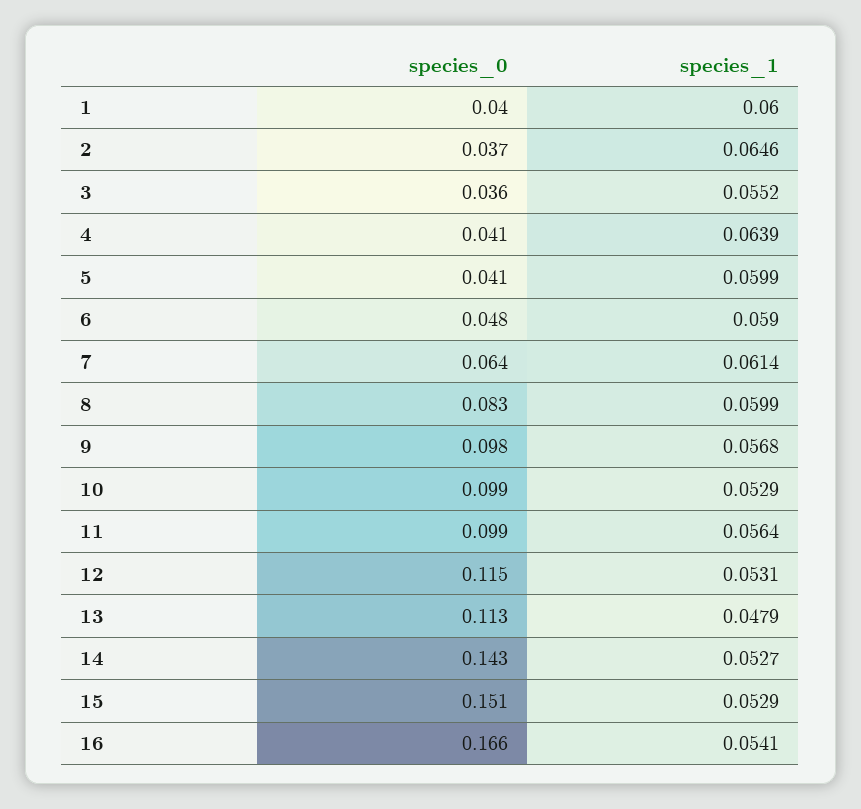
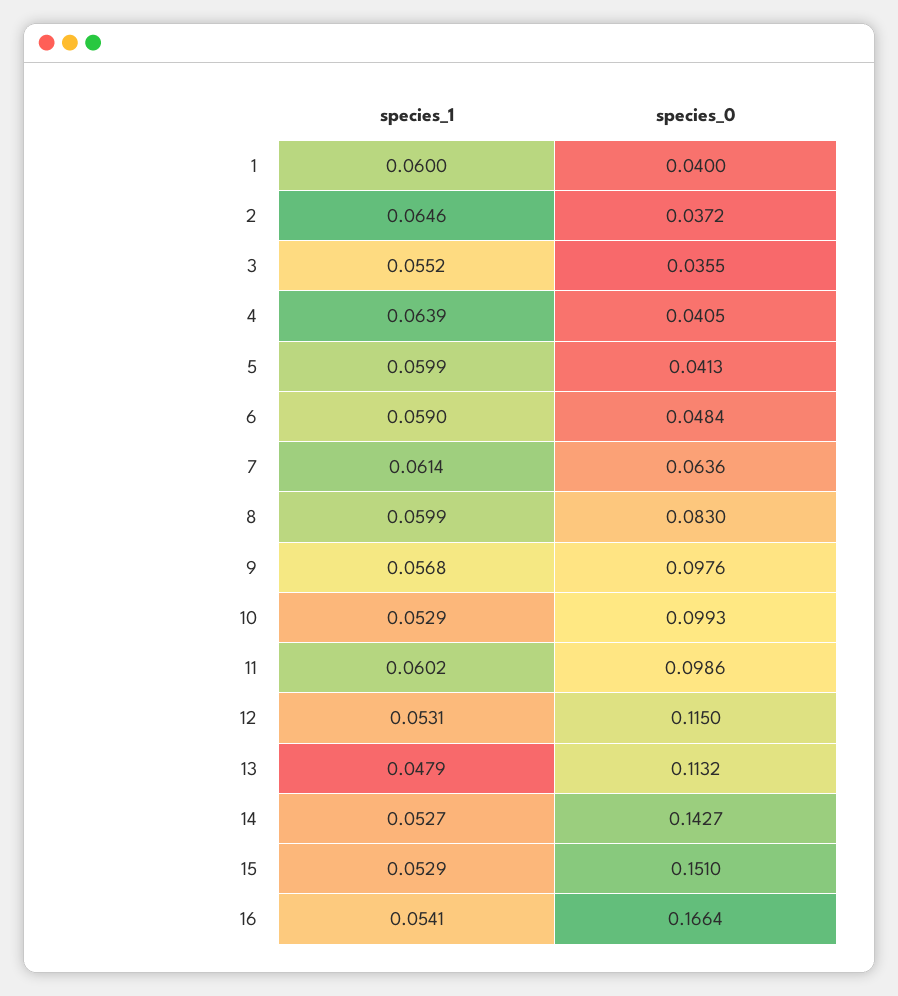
  {
    "species_0": {
      "1": 0.04,
      "2": 0.0372,
      "3": 0.0355,
      "4": 0.0405,
      "5": 0.0413,
      "6": 0.0484,
      "7": 0.0636,
      "8": 0.083,
      "9": 0.0976,
      "10": 0.0993,
      "11": 0.0986,
      "12": 0.115,
      "13": 0.1132,
      "14": 0.1427,
      "15": 0.151,
      "16": 0.1664
    },
    "species_1": {
      "1": 0.06,
      "2": 0.0646,
      "3": 0.0552,
      "4": 0.0639,
      "5": 0.0599,
      "6": 0.059,
      "7": 0.0614,
      "8": 0.0599,
      "9": 0.0568,
      "10": 0.0529,
-     "11": 0.0564,
+     "11": 0.0602,
      "12": 0.0531,
      "13": 0.0479,
      "14": 0.0527,
      "15": 0.0529,
      "16": 0.0541
    }
  }

